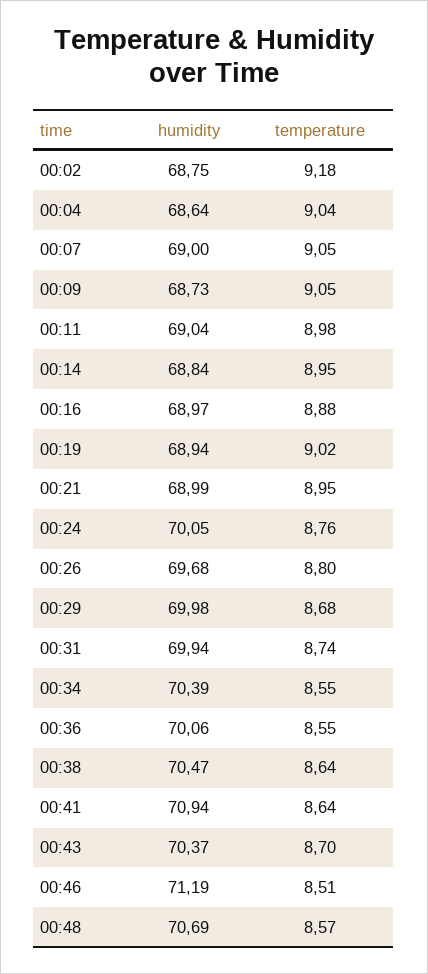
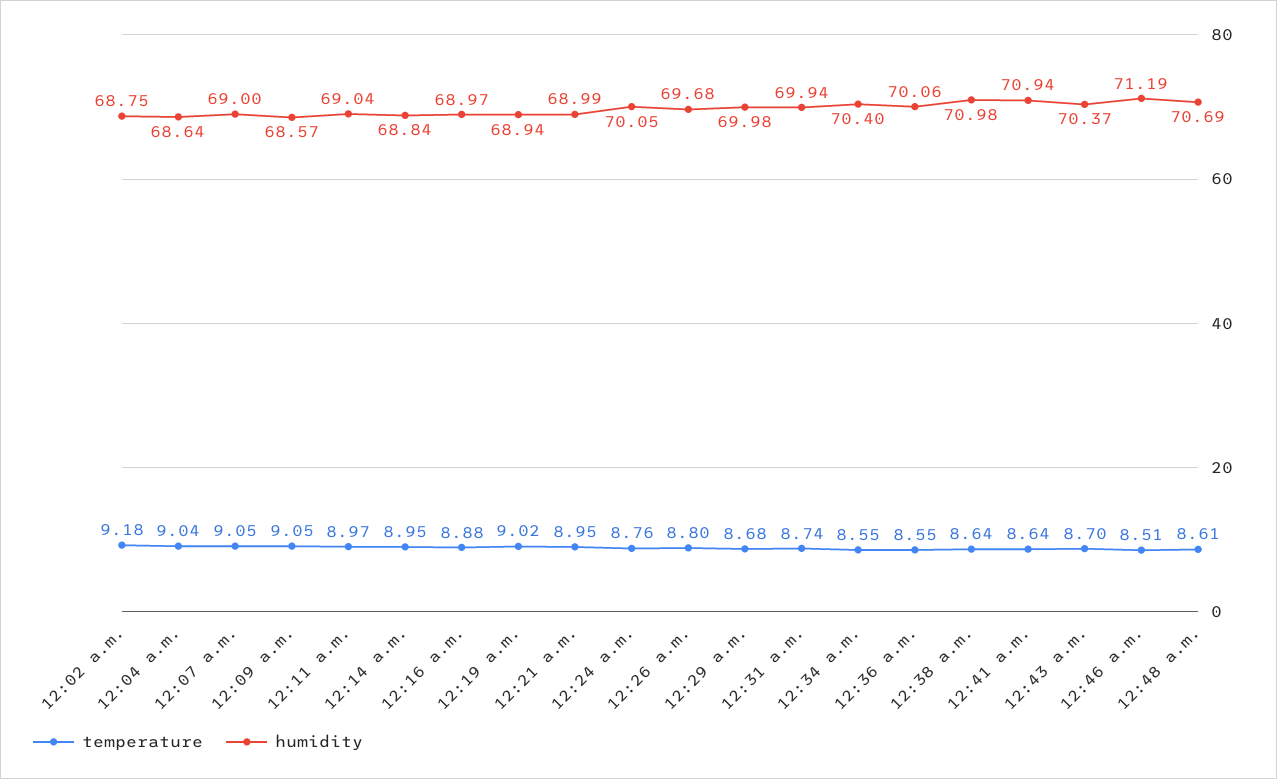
  {
    "humidity": {
      "00:02": 68.75,
      "00:04": 68.64,
      "00:07": 69,
-     "00:09": 68.73,
+     "00:09": 68.57,
      "00:11": 69.04,
      "00:14": 68.84,
      "00:16": 68.97,
      "00:19": 68.94,
      "00:21": 68.99,
      "00:24": 70.05,
      "00:26": 69.68,
      "00:29": 69.98,
      "00:31": 69.94,
-     "00:34": 70.39,
+     "00:34": 70.4,
      "00:36": 70.06,
-     "00:38": 70.47,
+     "00:38": 70.98,
      "00:41": 70.94,
      "00:43": 70.37,
      "00:46": 71.19,
      "00:48": 70.69
    },
    "temperature": {
      "00:02": 9.18,
      "00:04": 9.04,
      "00:07": 9.05,
      "00:09": 9.05,
-     "00:11": 8.98,
+     "00:11": 8.97,
      "00:14": 8.95,
      "00:16": 8.88,
      "00:19": 9.02,
      "00:21": 8.95,
      "00:24": 8.76,
      "00:26": 8.8,
      "00:29": 8.68,
      "00:31": 8.74,
      "00:34": 8.55,
      "00:36": 8.55,
      "00:38": 8.64,
      "00:41": 8.64,
      "00:43": 8.7,
      "00:46": 8.51,
-     "00:48": 8.57
+     "00:48": 8.61
    }
  }

